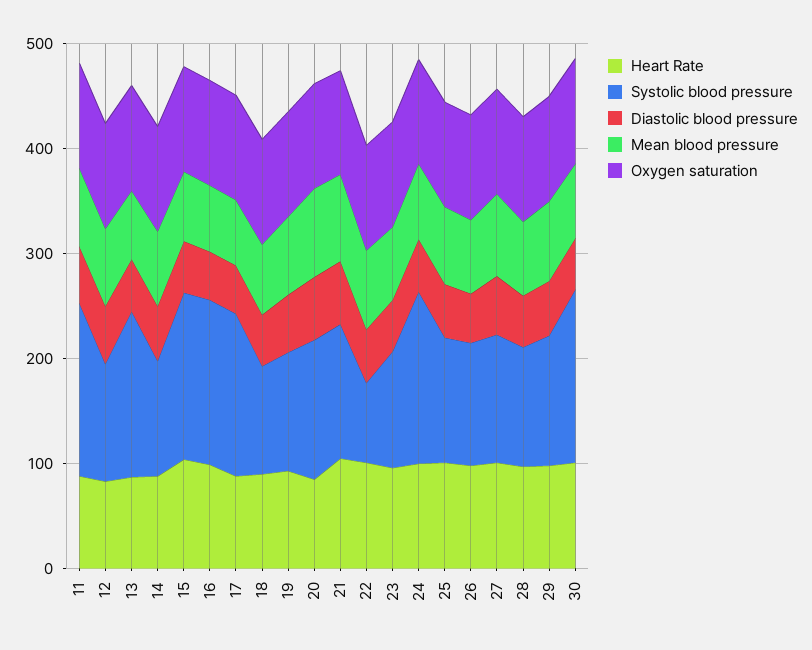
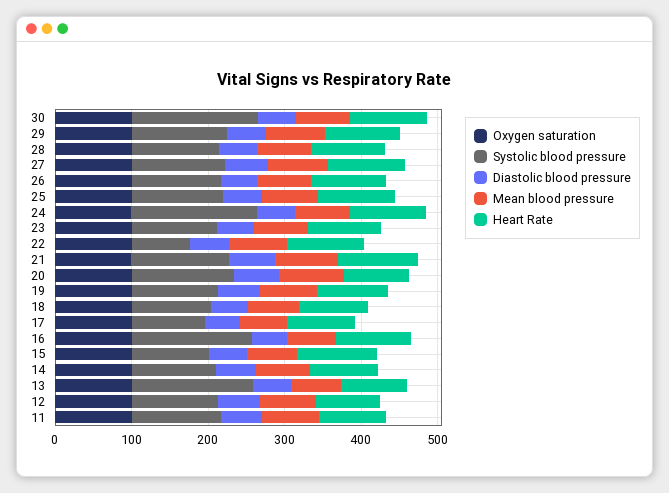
  {
    "Heart Rate": {
      "11": 80,
      "12": 80,
      "13": 80,
      "14": 80,
      "15": 100,
      "16": 100,
      "17": 80,
      "18": 100,
      "19": 100,
      "20": 80,
      "21": 100,
      "22": 100,
      "23": 100,
      "24": 100,
      "25": 100,
      "26": 100,
      "27": 100,
      "28": 100,
      "29": 100,
      "30": 100
    },
    "Systolic blood pressure": {
-     "11": 160,
+     "11": 120,
      "12": 120,
      "13": 160,
      "14": 120,
-     "15": 160,
+     "15": 100,
      "16": 160,
-     "17": 160,
+     "17": 100,
      "18": 100,
      "19": 120,
      "20": 140,
      "21": 120,
      "22": 80,
      "23": 120,
      "24": 160,
      "25": 120,
      "26": 120,
      "27": 120,
      "28": 120,
      "29": 120,
      "30": 160
    },
    "Diastolic blood pressure": {
      "11": 60,
      "12": 60,
      "13": 60,
      "14": 60,
      "15": 40,
      "16": 40,
      "17": 40,
      "18": 40,
      "19": 60,
      "20": 60,
      "21": 60,
      "22": 60,
      "23": 40,
      "24": 60,
      "25": 60,
      "26": 40,
      "27": 60,
      "28": 40,
      "29": 60,
      "30": 40
    },
    "Mean blood pressure": {
      "11": 80,
      "12": 80,
      "13": 60,
      "14": 80,
      "15": 60,
      "16": 60,
      "17": 60,
      "18": 60,
      "19": 80,
      "20": 80,
      "21": 80,
      "22": 80,
      "23": 60,
      "24": 80,
      "25": 80,
      "26": 80,
      "27": 80,
      "28": 80,
      "29": 80,
      "30": 80
    },
    "Oxygen saturation": {
      "11": 100,
      "12": 100,
      "13": 100,
      "14": 100,
      "15": 100,
      "16": 100,
      "17": 100,
      "18": 100,
      "19": 100,
      "20": 100,
      "21": 100,
      "22": 100,
      "23": 100,
      "24": 100,
      "25": 100,
      "26": 100,
      "27": 100,
      "28": 100,
      "29": 100,
      "30": 100
    }
  }

